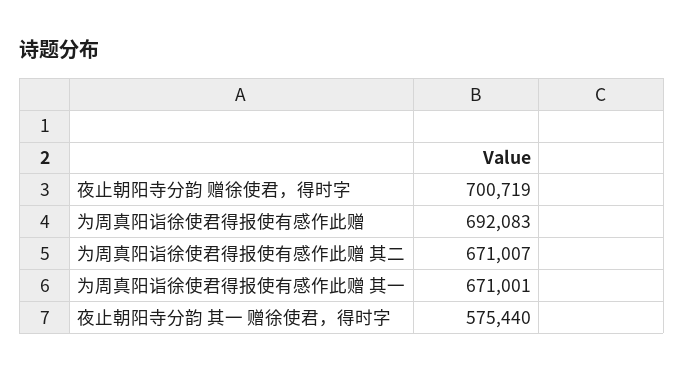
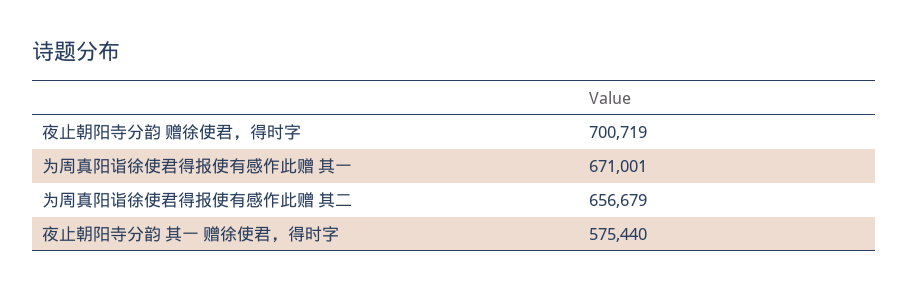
  {
    "夜止朝阳寺分韵 赠徐使君，得时字": 700719,
-   "为周真阳诣徐使君得报使有感作此赠": 692083,
-   "为周真阳诣徐使君得报使有感作此赠 其二": 671007,
+   "为周真阳诣徐使君得报使有感作此赠 其二": 656679,
    "为周真阳诣徐使君得报使有感作此赠 其一": 671001,
    "夜止朝阳寺分韵 其一 赠徐使君，得时字": 575440
  }

